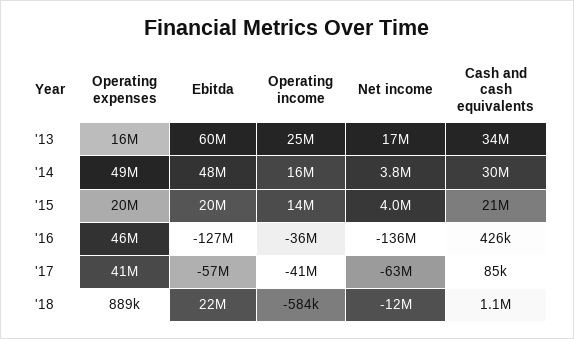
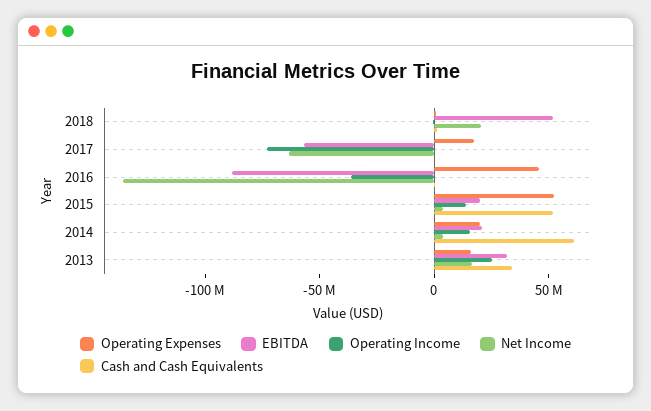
  {
    "Operating expenses": {
      "'13": 16000000,
-     "'14": 49000000,
+     "'14": 20000000,
-     "'15": 20000000,
+     "'15": 50000000,
      "'16": 46000000,
-     "'17": 41000000,
+     "'17": 20000000,
      "'18": 889000
    },
    "Ebitda": {
-     "'13": 60000000,
+     "'13": 30000000,
-     "'14": 48000000,
+     "'14": 20000000,
      "'15": 20000000,
-     "'16": -127000000,
+     "'16": -90000000,
      "'17": -57000000,
-     "'18": 22000000
+     "'18": 50000000
    },
    "Operating income": {
      "'13": 25000000,
      "'14": 16000000,
      "'15": 14000000,
      "'16": -36000000,
-     "'17": -41000000,
+     "'17": -70000000,
      "'18": -584000
    },
    "Net income": {
      "'13": 17000000,
      "'14": 3800000,
      "'15": 4000000,
      "'16": -136000000,
      "'17": -63000000,
-     "'18": -12000000
+     "'18": 20000000
    },
    "Cash and cash equivalents": {
      "'13": 34000000,
-     "'14": 30000000,
+     "'14": 60000000,
-     "'15": 21000000,
+     "'15": 50000000,
      "'16": 426000,
      "'17": 85000,
      "'18": 1100000
    }
  }

